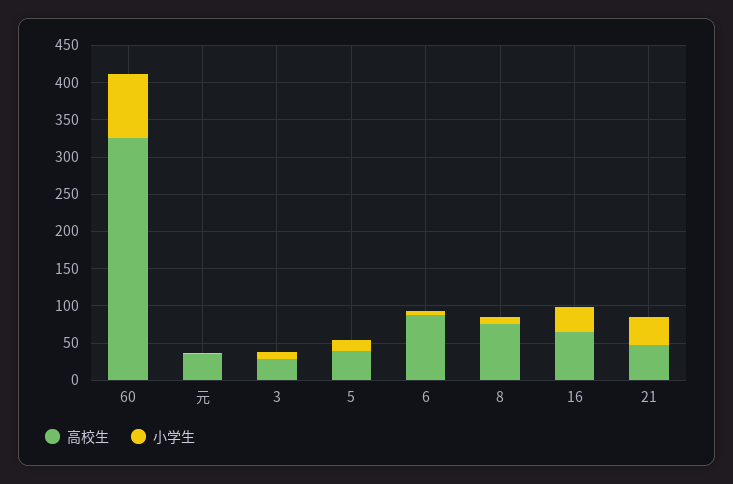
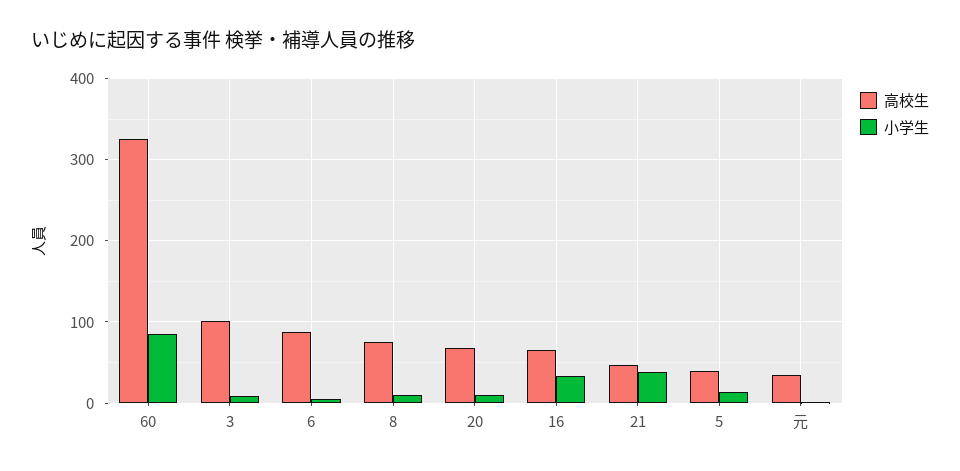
  {
    "高校生": {
      "60": 330,
      "元": 40,
-     "3": 25,
+     "3": 100,
      "5": 40,
      "6": 90,
      "8": 80,
      "16": 70,
-     "21": 50
+     "21": 50,
+     "20": 70
    },
    "小学生": {
      "60": 90,
      "元": 0,
      "3": 10,
      "5": 10,
      "6": 10,
      "8": 10,
      "16": 30,
-     "21": 40
+     "21": 40,
+     "20": 10
    }
  }

